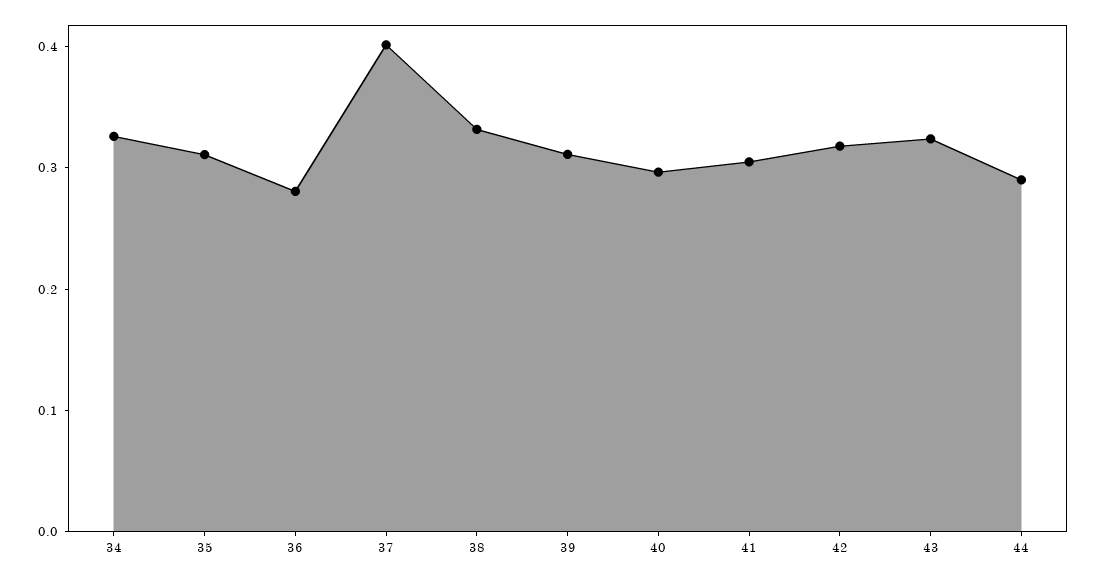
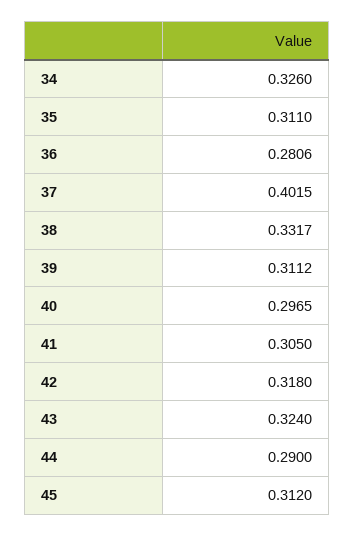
  {
    "34": 0.326,
    "35": 0.311,
    "36": 0.2806,
    "37": 0.4015,
    "38": 0.3317,
    "39": 0.3112,
    "40": 0.2965,
    "41": 0.305,
    "42": 0.318,
    "43": 0.324,
-   "44": 0.29
+   "44": 0.29,
+   "45": 0.312
  }

